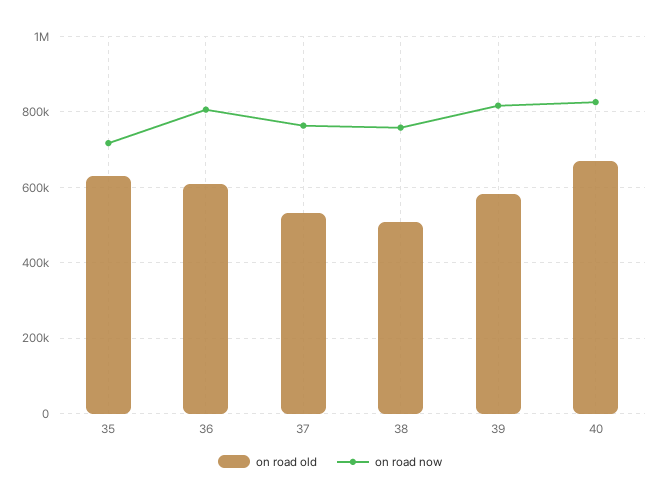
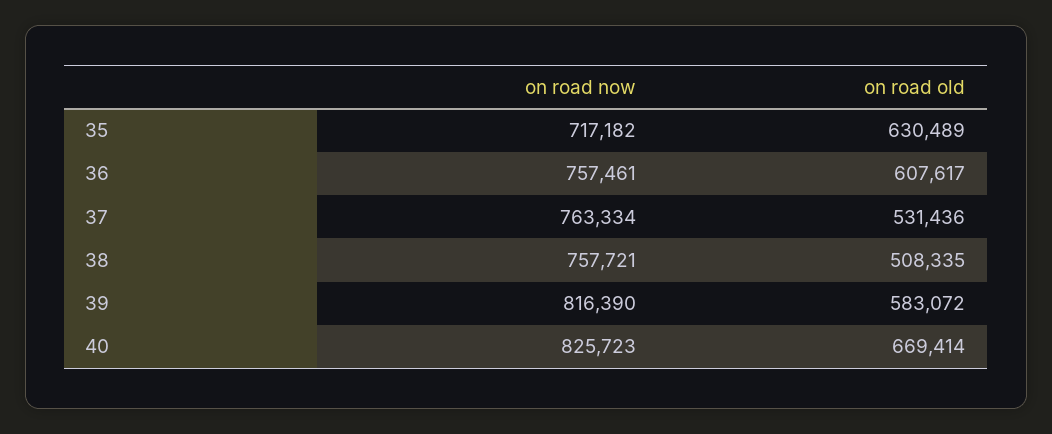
  {
    "on road old": {
      "35": 630489,
      "36": 607617,
      "37": 531436,
      "38": 508335,
      "39": 583072,
      "40": 669414
    },
    "on road now": {
      "35": 717182,
-     "36": 800000,
+     "36": 757461,
      "37": 763334,
      "38": 757721,
      "39": 816390,
      "40": 825723
    }
  }

